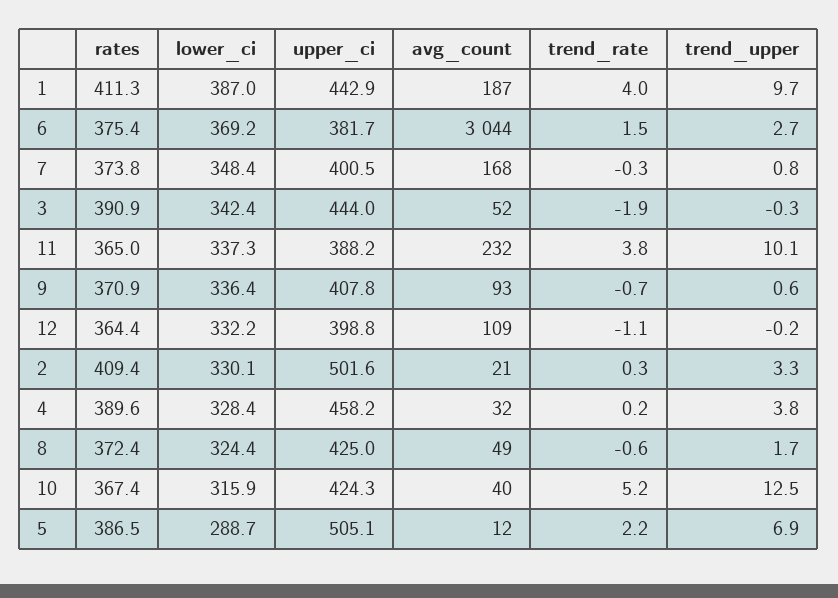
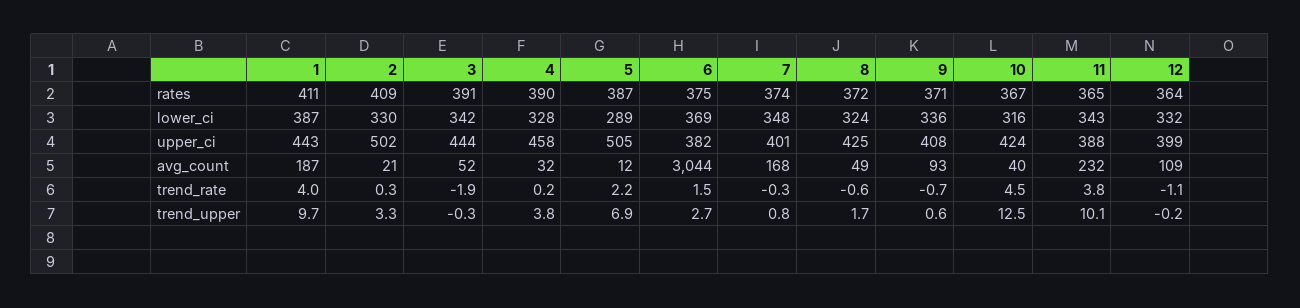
  {
    "rates": {
      "1": 411.3,
      "6": 375.4,
      "7": 373.8,
      "3": 390.9,
      "11": 365,
      "9": 370.9,
      "12": 364.4,
      "2": 409.4,
      "4": 389.6,
      "8": 372.4,
      "10": 367.4,
      "5": 386.5
    },
    "lower_ci": {
      "1": 387,
      "6": 369.2,
      "7": 348.4,
      "3": 342.4,
-     "11": 337.3,
+     "11": 343,
      "9": 336.4,
      "12": 332.2,
      "2": 330.1,
      "4": 328.4,
      "8": 324.4,
      "10": 315.9,
      "5": 288.7
    },
    "upper_ci": {
      "1": 442.9,
      "6": 381.7,
      "7": 400.5,
      "3": 444,
      "11": 388.2,
      "9": 407.8,
      "12": 398.8,
      "2": 501.6,
      "4": 458.2,
      "8": 425,
      "10": 424.3,
      "5": 505.1
    },
    "avg_count": {
      "1": 187,
      "6": 3044,
      "7": 168,
      "3": 52,
      "11": 232,
      "9": 93,
      "12": 109,
      "2": 21,
      "4": 32,
      "8": 49,
      "10": 40,
      "5": 12
    },
    "trend_rate": {
      "1": 4,
      "6": 1.5,
      "7": -0.3,
      "3": -1.9,
      "11": 3.8,
      "9": -0.7,
      "12": -1.1,
      "2": 0.3,
      "4": 0.2,
      "8": -0.6,
-     "10": 5.2,
+     "10": 4.5,
      "5": 2.2
    },
    "trend_upper": {
      "1": 9.7,
      "6": 2.7,
      "7": 0.8,
      "3": -0.3,
      "11": 10.1,
      "9": 0.6,
      "12": -0.2,
      "2": 3.3,
      "4": 3.8,
      "8": 1.7,
      "10": 12.5,
      "5": 6.9
    }
  }

